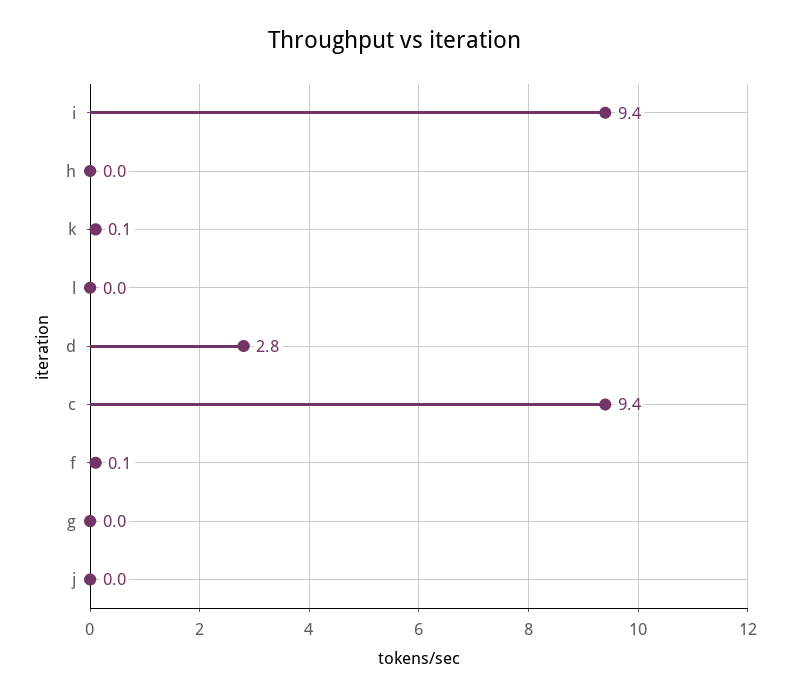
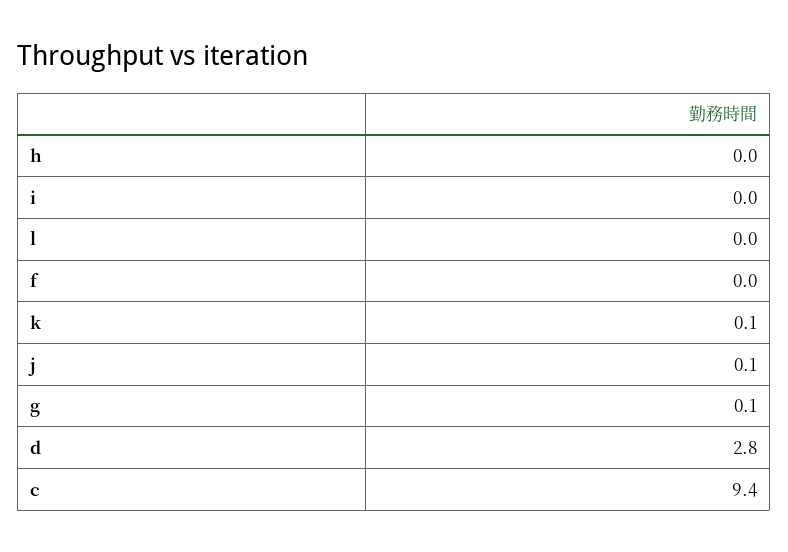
  {
-   "i": 9.4,
+   "i": 0,
    "h": 0,
    "k": 0.1,
    "l": 0,
    "d": 2.8,
    "c": 9.4,
-   "f": 0.1,
+   "f": 0,
-   "g": 0,
+   "g": 0.1,
-   "j": 0
+   "j": 0.1
  }

